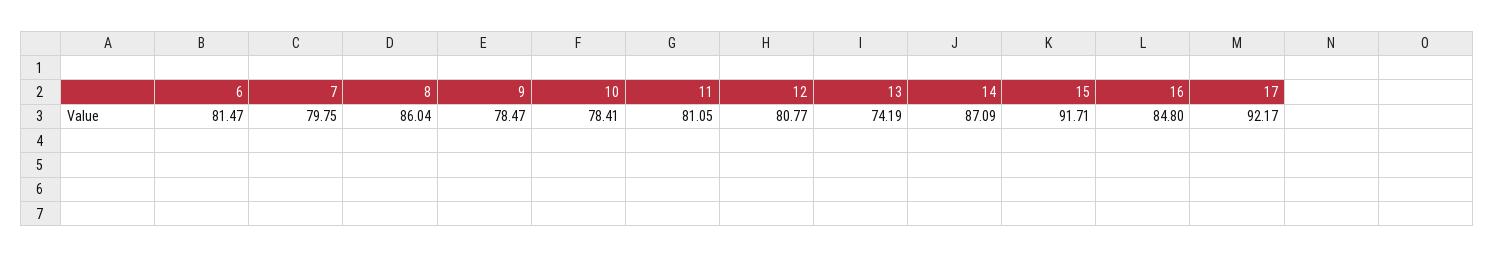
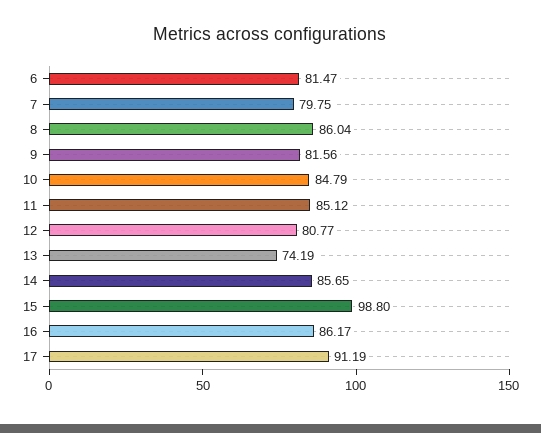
  {
    "6": 81.47,
    "7": 79.75,
    "8": 86.04,
-   "9": 78.47,
+   "9": 81.56,
-   "10": 78.41,
+   "10": 84.79,
-   "11": 81.05,
+   "11": 85.12,
    "12": 80.77,
    "13": 74.19,
-   "14": 87.09,
+   "14": 85.65,
-   "15": 91.71,
+   "15": 98.8,
-   "16": 84.8,
+   "16": 86.17,
-   "17": 92.17
+   "17": 91.19
  }

